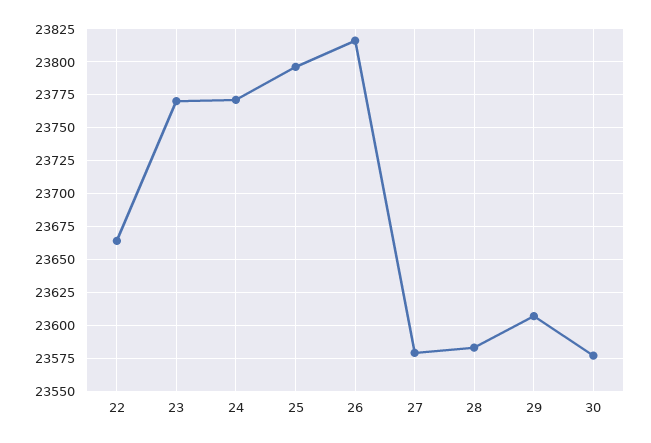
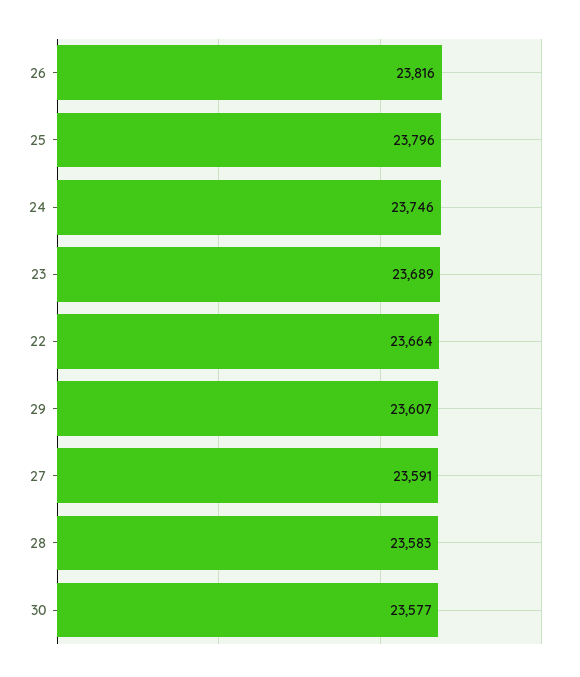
  {
    "22": 23664,
-   "23": 23770,
+   "23": 23689,
-   "24": 23770,
+   "24": 23746,
    "25": 23796,
    "26": 23816,
-   "27": 23580,
+   "27": 23591,
    "28": 23583,
    "29": 23607,
    "30": 23577
  }

